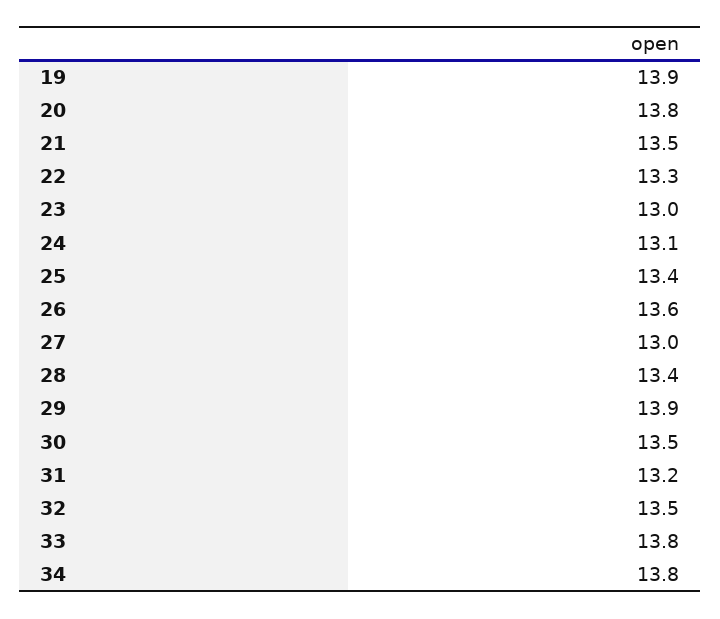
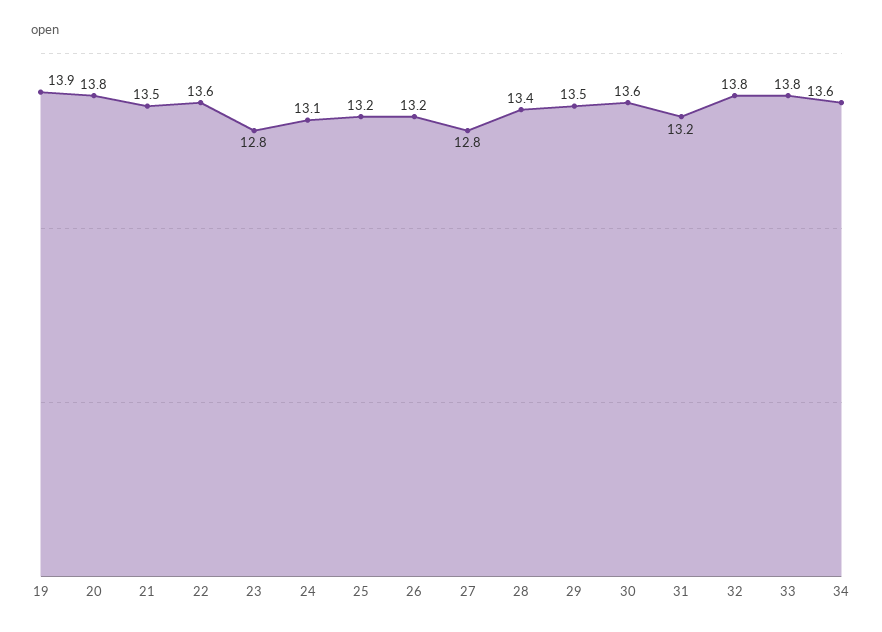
  {
    "19": 13.9,
    "20": 13.8,
    "21": 13.5,
-   "22": 13.3,
+   "22": 13.6,
-   "23": 13,
+   "23": 12.8,
    "24": 13.1,
-   "25": 13.4,
+   "25": 13.2,
-   "26": 13.6,
+   "26": 13.2,
-   "27": 13,
+   "27": 12.8,
    "28": 13.4,
-   "29": 13.9,
+   "29": 13.5,
-   "30": 13.5,
+   "30": 13.6,
    "31": 13.2,
-   "32": 13.5,
+   "32": 13.8,
    "33": 13.8,
-   "34": 13.8
+   "34": 13.6
  }

